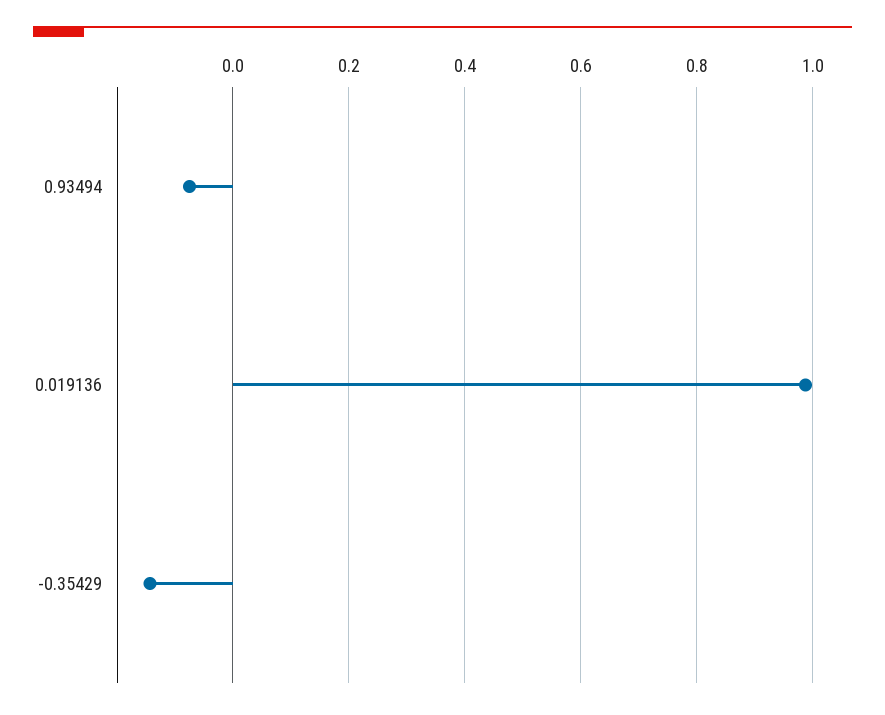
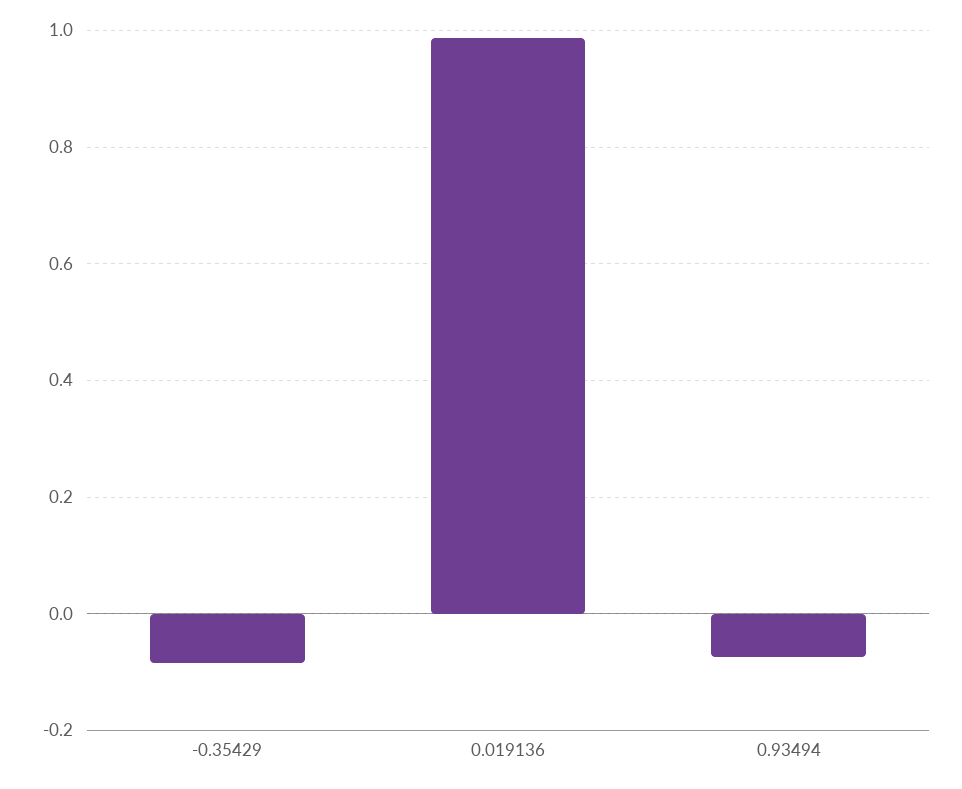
  {
    "0.93494": -0.08,
    "0.019136": 0.98,
-   "-0.35429": -0.14
+   "-0.35429": -0.08
  }

